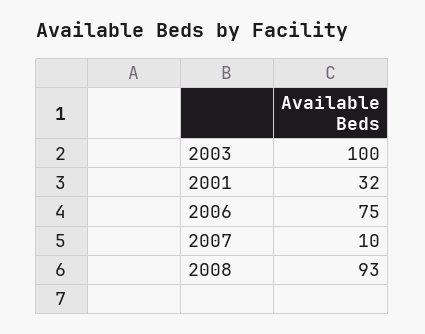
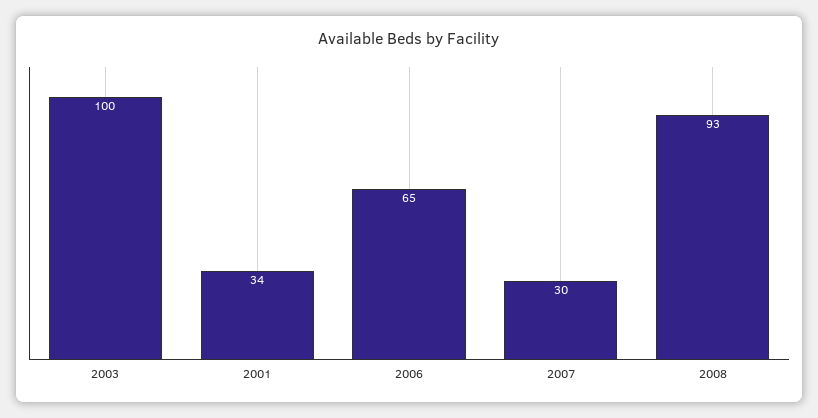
  {
    "2003": 100,
-   "2001": 32,
+   "2001": 34,
-   "2006": 75,
+   "2006": 65,
-   "2007": 10,
+   "2007": 30,
    "2008": 93
  }

